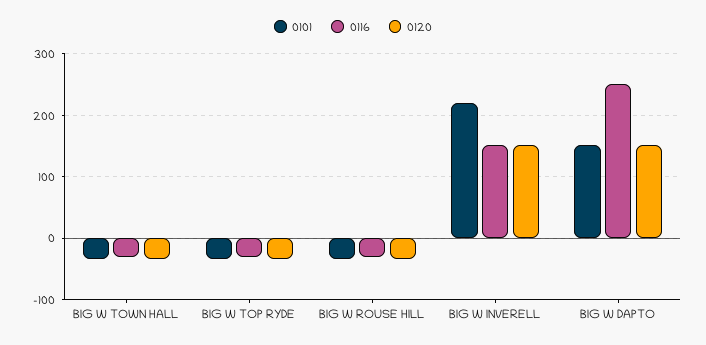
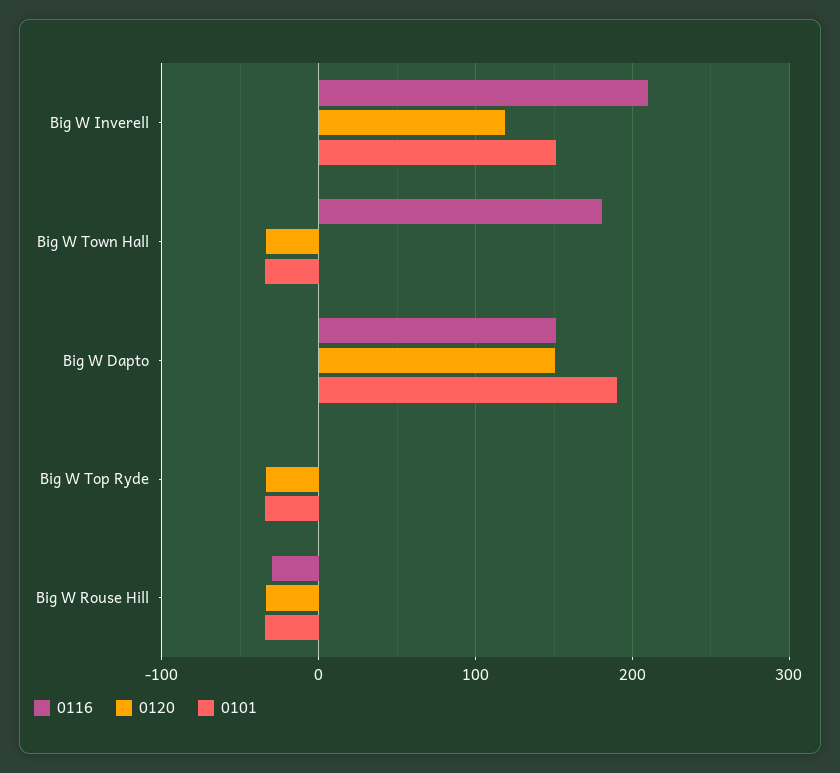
  {
    "0101": {
      "BIG W TOWN HALL": -30,
      "BIG W TOP RYDE": -30,
      "BIG W ROUSE HILL": -30,
-     "BIG W INVERELL": 220,
+     "BIG W INVERELL": 150,
-     "BIG W DAPTO": 150
+     "BIG W DAPTO": 190
    },
    "0116": {
-     "BIG W TOWN HALL": -30,
+     "BIG W TOWN HALL": 180,
-     "BIG W TOP RYDE": -30,
+     "BIG W TOP RYDE": 0,
      "BIG W ROUSE HILL": -30,
-     "BIG W INVERELL": 150,
+     "BIG W INVERELL": 210,
-     "BIG W DAPTO": 250
+     "BIG W DAPTO": 150
    },
    "0120": {
      "BIG W TOWN HALL": -30,
      "BIG W TOP RYDE": -30,
      "BIG W ROUSE HILL": -30,
-     "BIG W INVERELL": 150,
+     "BIG W INVERELL": 120,
      "BIG W DAPTO": 150
    }
  }

